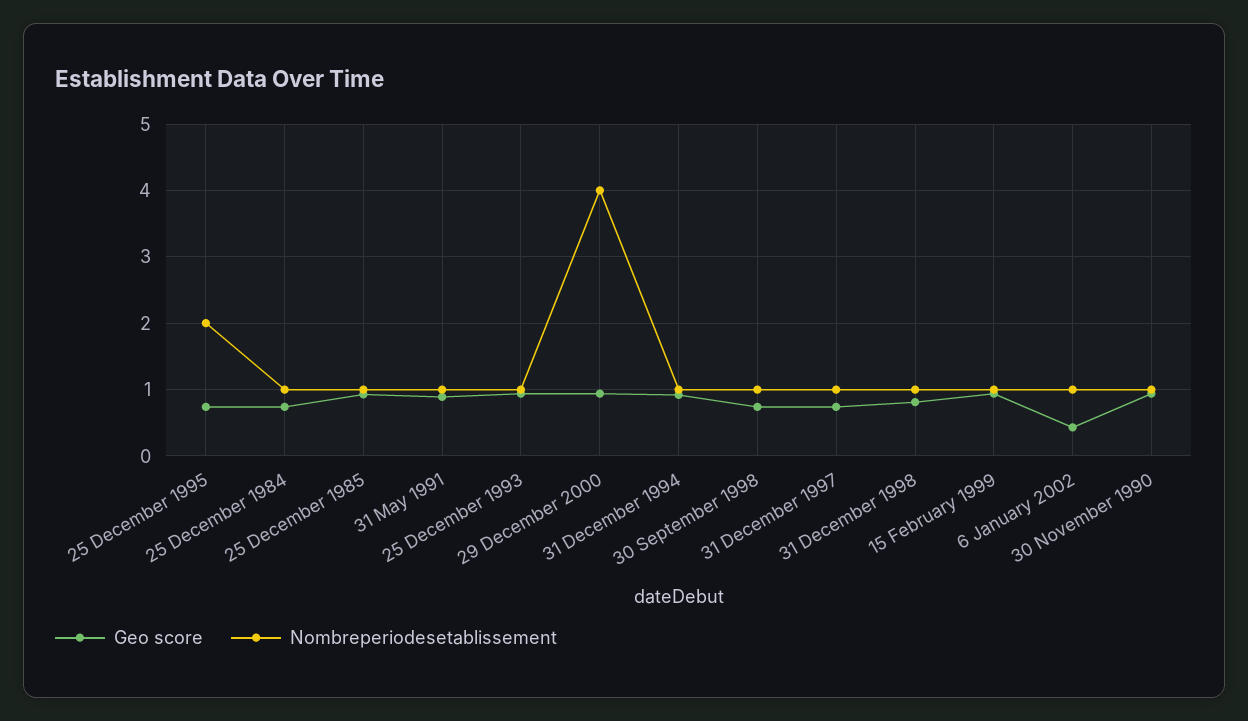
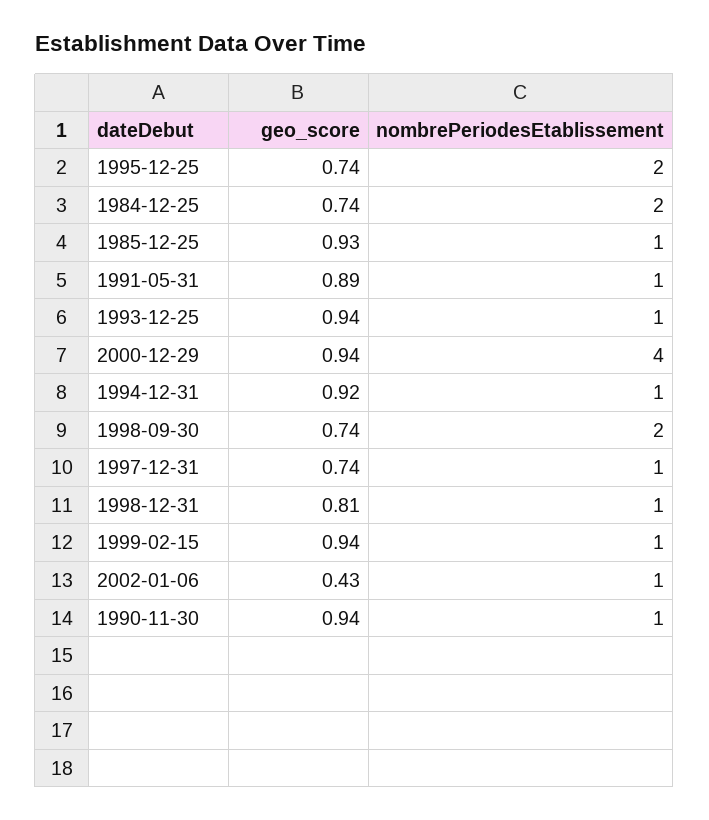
  {
    "Geo score": {
      "25 December 1995": 0.74,
      "25 December 1984": 0.74,
      "25 December 1985": 0.93,
      "31 May 1991": 0.89,
      "25 December 1993": 0.94,
      "29 December 2000": 0.94,
      "31 December 1994": 0.92,
      "30 September 1998": 0.74,
      "31 December 1997": 0.74,
      "31 December 1998": 0.81,
      "15 February 1999": 0.94,
      "6 January 2002": 0.43,
      "30 November 1990": 0.94
    },
    "Nombreperiodesetablissement": {
      "25 December 1995": 2,
-     "25 December 1984": 1,
+     "25 December 1984": 2,
      "25 December 1985": 1,
      "31 May 1991": 1,
      "25 December 1993": 1,
      "29 December 2000": 4,
      "31 December 1994": 1,
-     "30 September 1998": 1,
+     "30 September 1998": 2,
      "31 December 1997": 1,
      "31 December 1998": 1,
      "15 February 1999": 1,
      "6 January 2002": 1,
      "30 November 1990": 1
    }
  }

